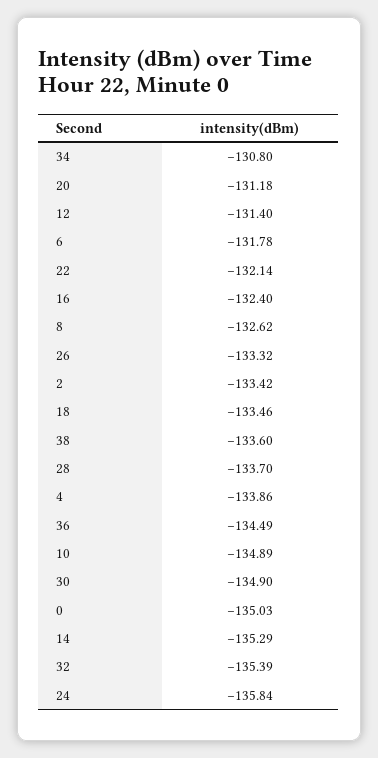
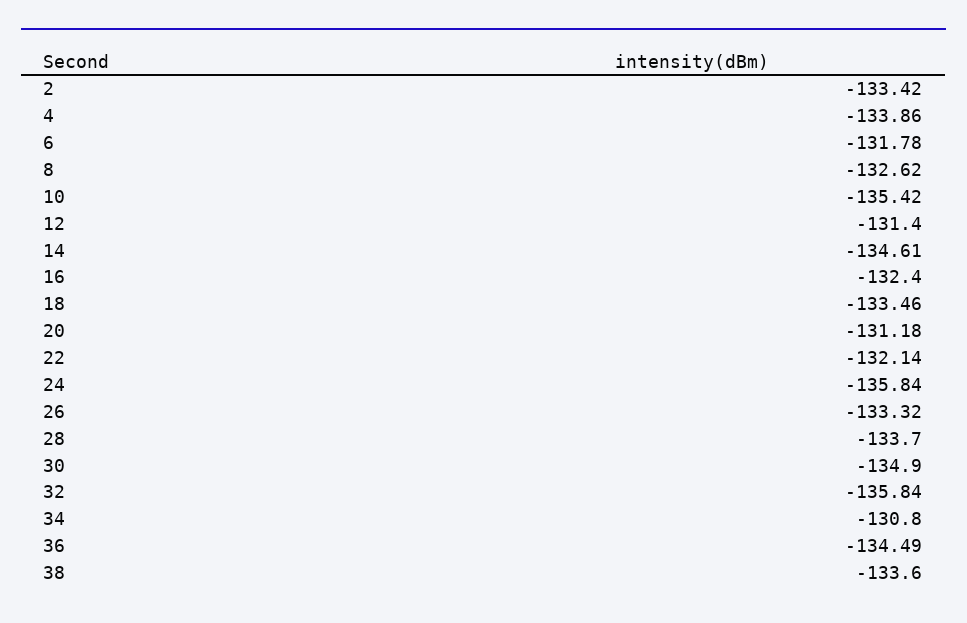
  {
    "34": -130.8,
    "20": -131.18,
    "12": -131.4,
    "6": -131.78,
    "22": -132.14,
    "16": -132.4,
    "8": -132.62,
    "26": -133.32,
    "2": -133.42,
    "18": -133.46,
    "38": -133.6,
    "28": -133.7,
    "4": -133.86,
    "36": -134.49,
-   "10": -134.89,
+   "10": -135.42,
    "30": -134.9,
-   "0": -135.03,
-   "14": -135.29,
+   "14": -134.61,
-   "32": -135.39,
+   "32": -135.84,
    "24": -135.84
  }

